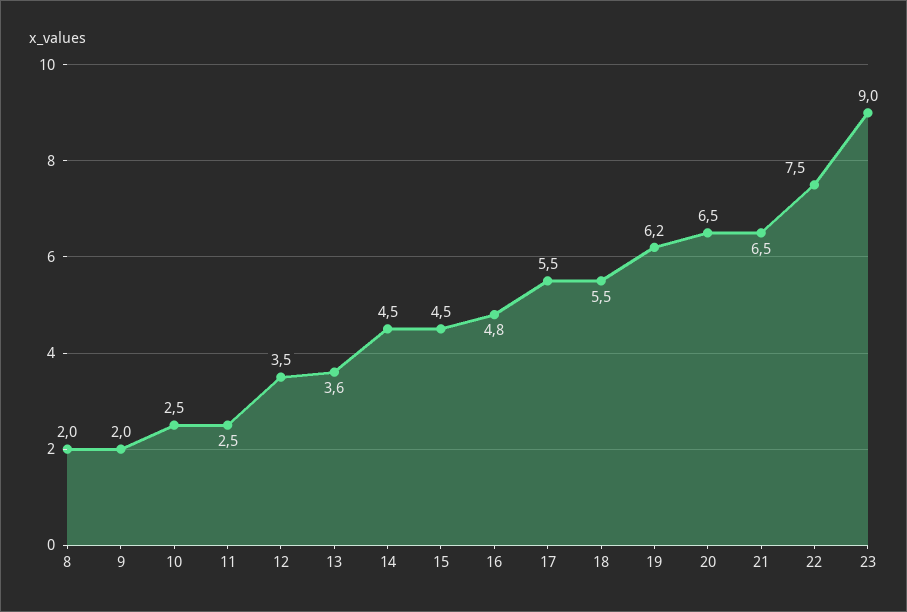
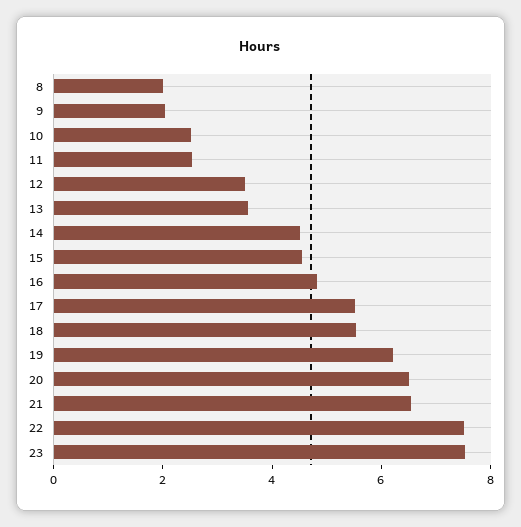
  {
    "8": 2,
    "9": 2,
    "10": 2.5,
    "11": 2.5,
    "12": 3.5,
    "13": 3.6,
    "14": 4.5,
    "15": 4.5,
    "16": 4.8,
    "17": 5.5,
    "18": 5.5,
    "19": 6.2,
    "20": 6.5,
    "21": 6.5,
    "22": 7.5,
-   "23": 9
+   "23": 7.5
  }

